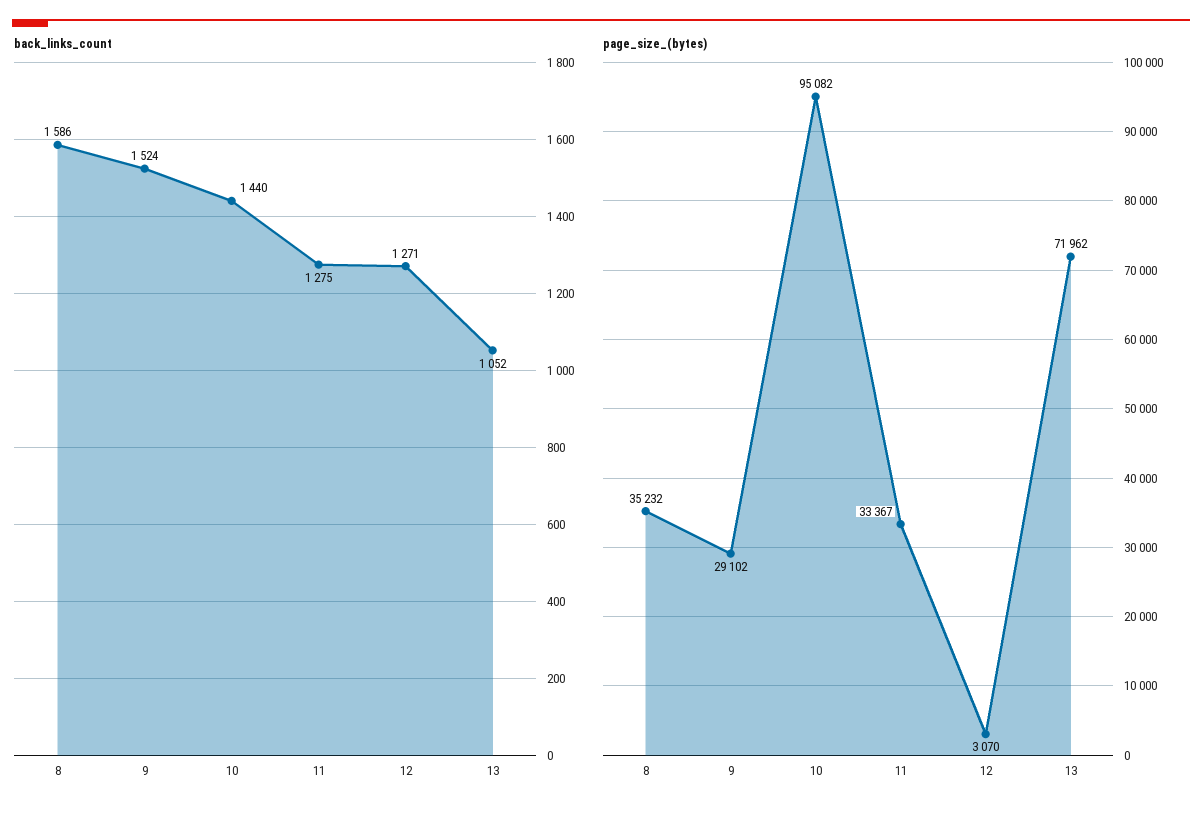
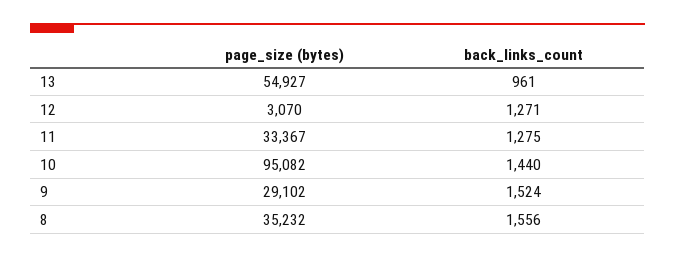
  {
    "back_links_count": {
-     "8": 1586,
+     "8": 1556,
      "9": 1524,
      "10": 1440,
      "11": 1275,
      "12": 1271,
-     "13": 1052
+     "13": 961
    },
    "page_size_(bytes)": {
      "8": 35232,
      "9": 29102,
      "10": 95082,
      "11": 33367,
      "12": 3070,
-     "13": 71962
+     "13": 54927
    }
  }

